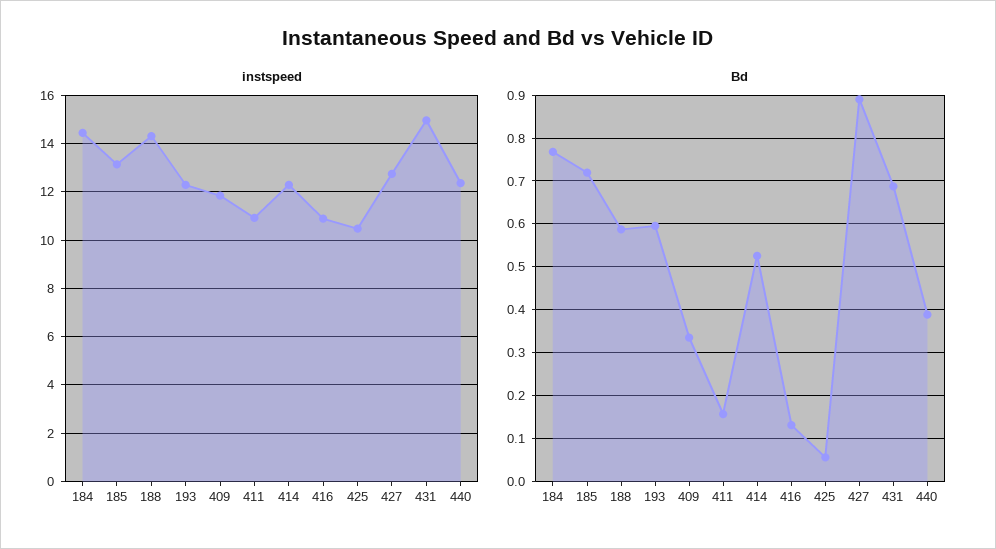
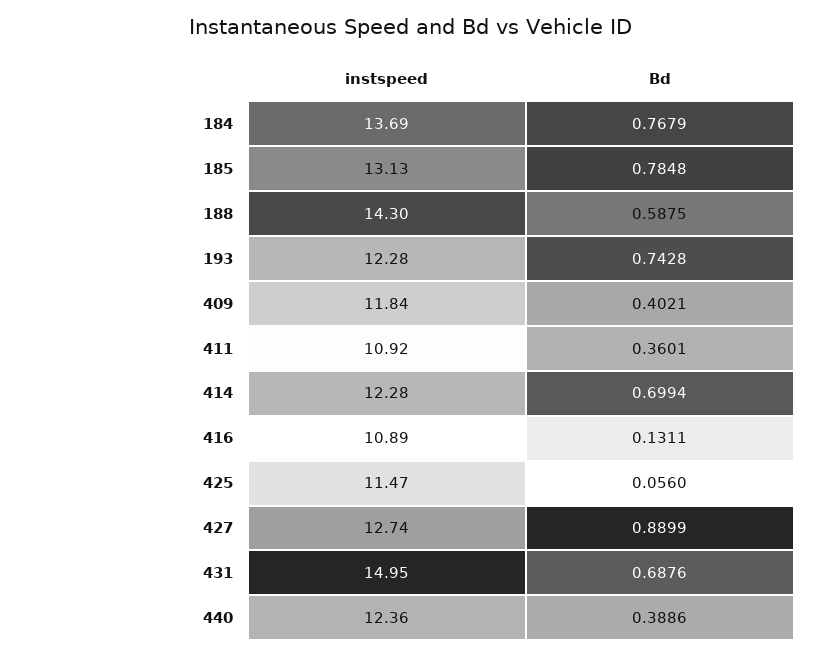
  {
    "instspeed": {
-     "184": 14.5,
+     "184": 13.69,
      "185": 13.13,
      "188": 14.3,
      "193": 12.28,
      "409": 11.84,
      "411": 10.92,
      "414": 12.28,
      "416": 10.89,
-     "425": 10.5,
+     "425": 11.47,
      "427": 12.74,
      "431": 14.95,
      "440": 12.36
    },
    "Bd": {
      "184": 0.7679,
-     "185": 0.72,
+     "185": 0.7848,
      "188": 0.5875,
-     "193": 0.6,
+     "193": 0.7428,
-     "409": 0.34,
+     "409": 0.4021,
-     "411": 0.16,
+     "411": 0.3601,
-     "414": 0.52,
+     "414": 0.6994,
      "416": 0.1311,
      "425": 0.056,
      "427": 0.8899,
      "431": 0.6876,
      "440": 0.3886
    }
  }

